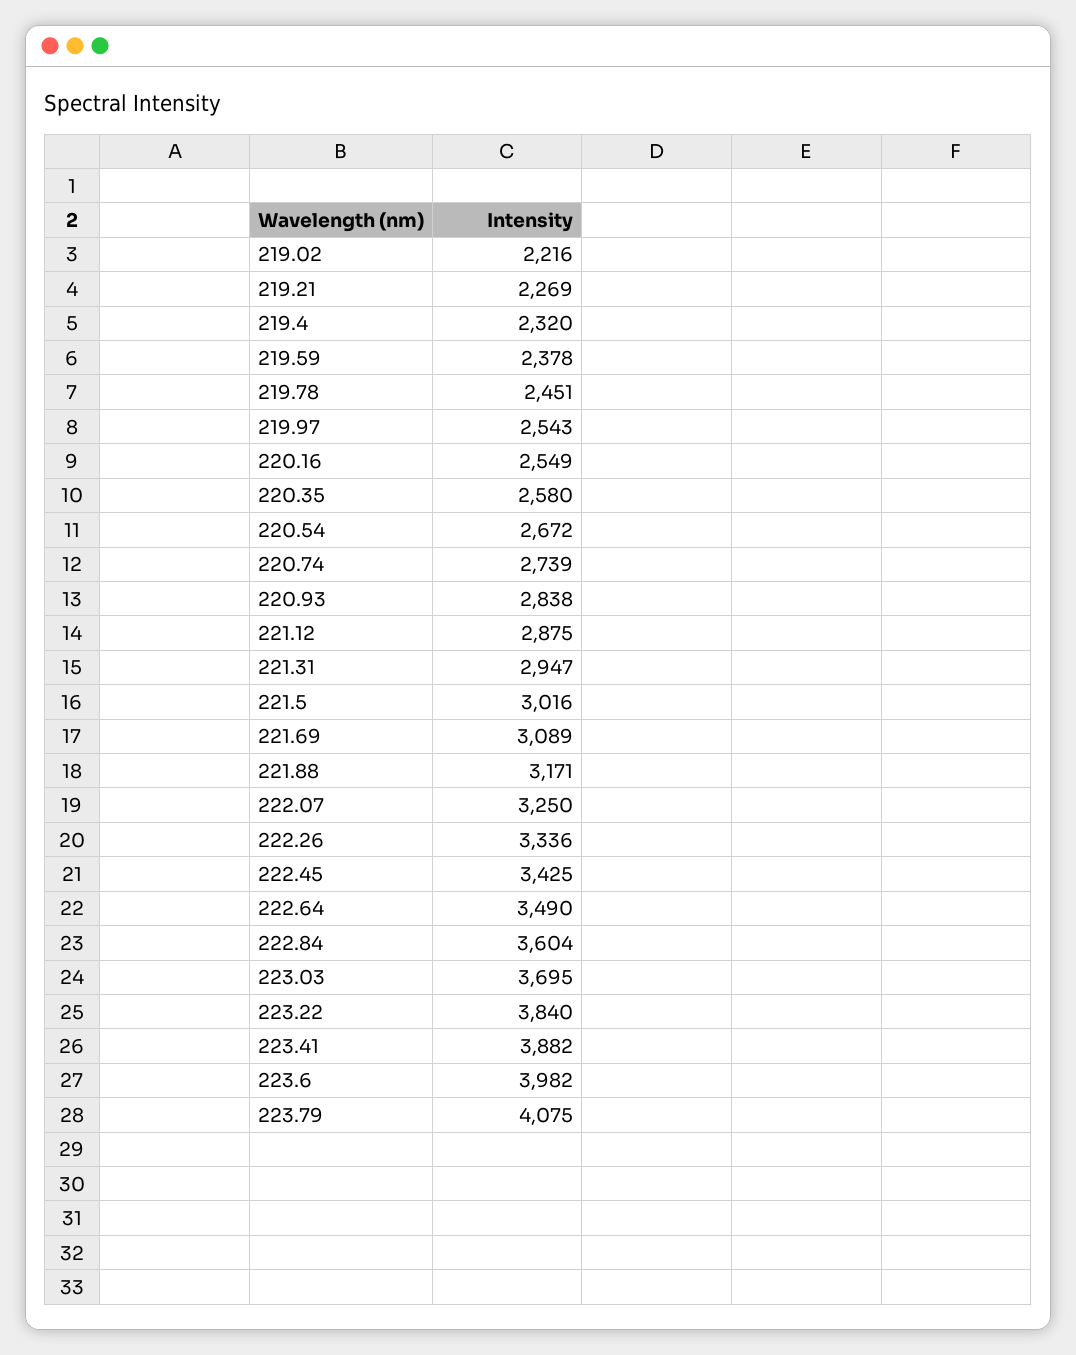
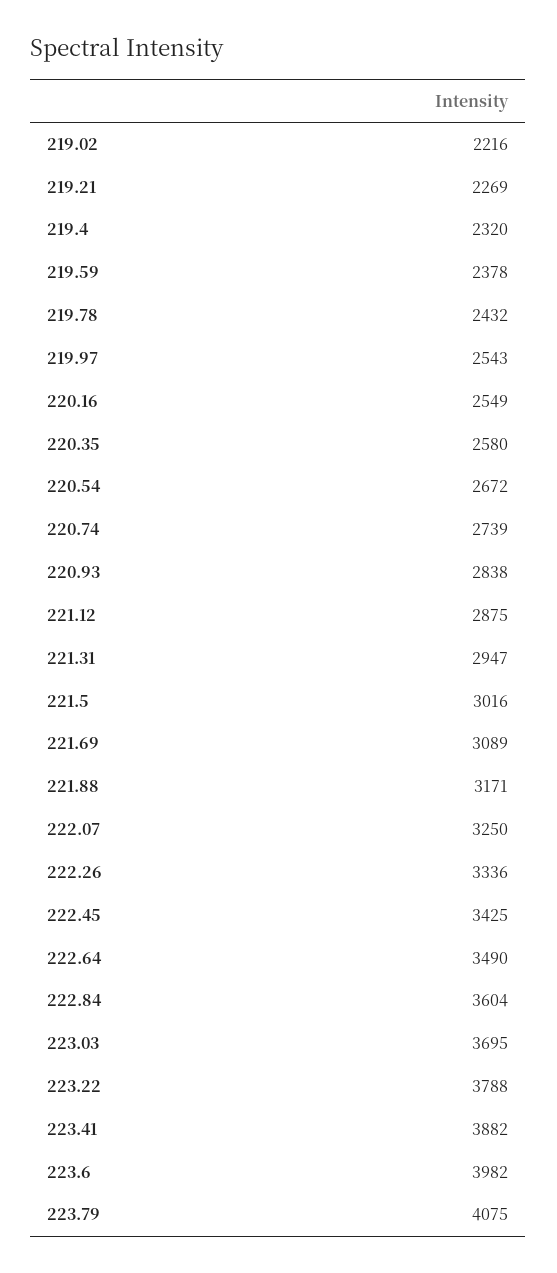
  {
    "219.02": 2216,
    "219.21": 2269,
    "219.4": 2320,
    "219.59": 2378,
-   "219.78": 2451,
+   "219.78": 2432,
    "219.97": 2543,
    "220.16": 2549,
    "220.35": 2580,
    "220.54": 2672,
    "220.74": 2739,
    "220.93": 2838,
    "221.12": 2875,
    "221.31": 2947,
    "221.5": 3016,
    "221.69": 3089,
    "221.88": 3171,
    "222.07": 3250,
    "222.26": 3336,
    "222.45": 3425,
    "222.64": 3490,
    "222.84": 3604,
    "223.03": 3695,
-   "223.22": 3840,
+   "223.22": 3788,
    "223.41": 3882,
    "223.6": 3982,
    "223.79": 4075
  }

